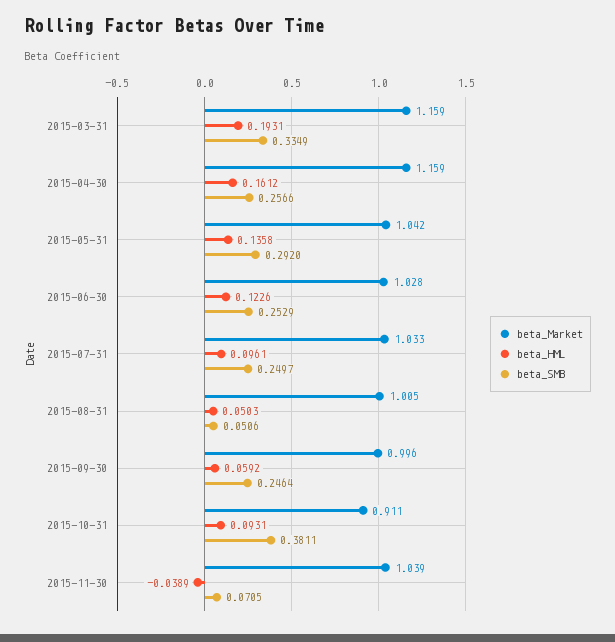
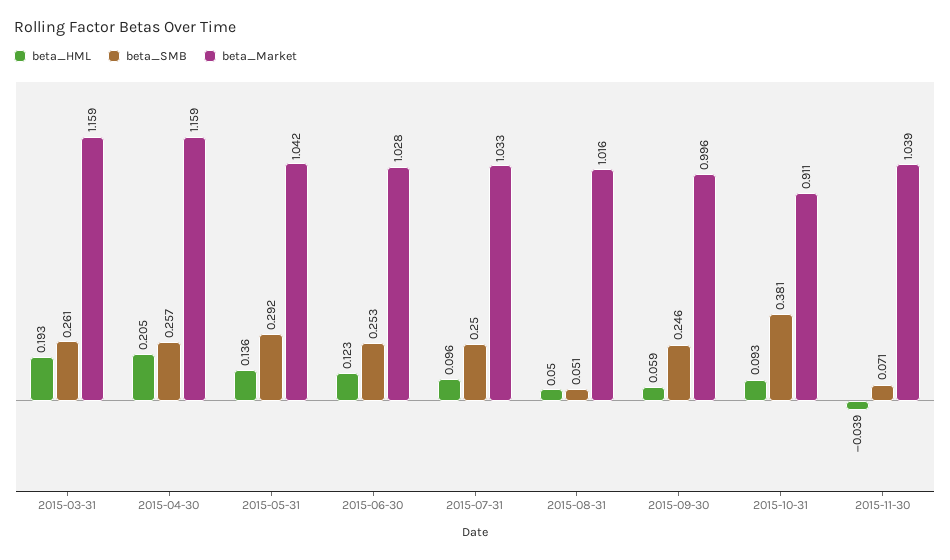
  {
    "beta_Market": {
      "2015-03-31": 1.159,
      "2015-04-30": 1.159,
      "2015-05-31": 1.042,
      "2015-06-30": 1.028,
      "2015-07-31": 1.033,
-     "2015-08-31": 1.005,
+     "2015-08-31": 1.016,
      "2015-09-30": 0.996,
      "2015-10-31": 0.911,
      "2015-11-30": 1.039
    },
    "beta_HML": {
      "2015-03-31": 0.1931,
-     "2015-04-30": 0.1612,
+     "2015-04-30": 0.205,
      "2015-05-31": 0.1358,
      "2015-06-30": 0.1226,
      "2015-07-31": 0.0961,
      "2015-08-31": 0.0503,
      "2015-09-30": 0.0592,
      "2015-10-31": 0.0931,
      "2015-11-30": -0.0389
    },
    "beta_SMB": {
-     "2015-03-31": 0.3349,
+     "2015-03-31": 0.261,
      "2015-04-30": 0.2566,
      "2015-05-31": 0.292,
      "2015-06-30": 0.2529,
      "2015-07-31": 0.2497,
      "2015-08-31": 0.0506,
      "2015-09-30": 0.2464,
      "2015-10-31": 0.3811,
      "2015-11-30": 0.0705
    }
  }

